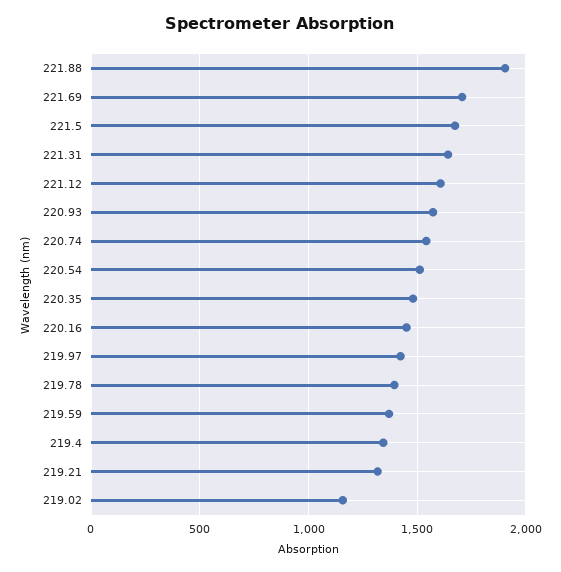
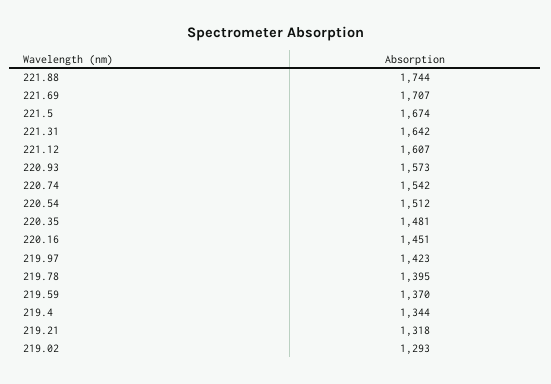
  {
-   "221.88": 1900,
+   "221.88": 1744,
    "221.69": 1707,
    "221.5": 1674,
    "221.31": 1642,
    "221.12": 1607,
    "220.93": 1573,
    "220.74": 1542,
    "220.54": 1512,
    "220.35": 1481,
    "220.16": 1451,
    "219.97": 1423,
    "219.78": 1395,
    "219.59": 1370,
    "219.4": 1344,
    "219.21": 1318,
-   "219.02": 1150
+   "219.02": 1293
  }

